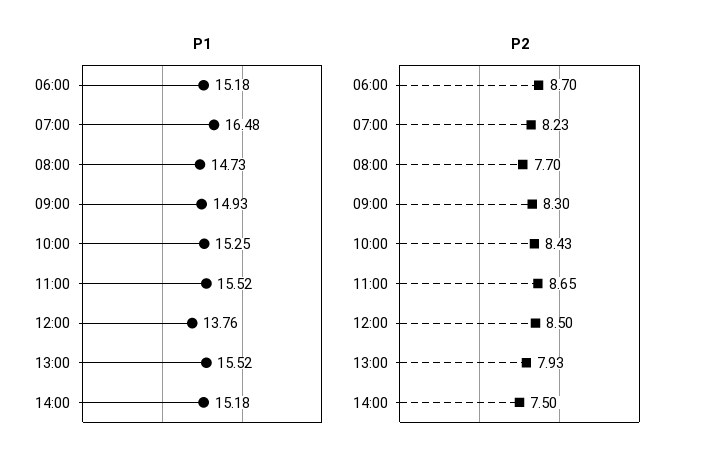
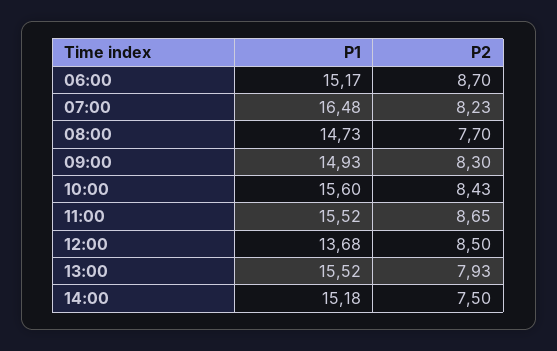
  {
    "P1": {
-     "06:00": 15.18,
+     "06:00": 15.17,
      "07:00": 16.48,
      "08:00": 14.73,
      "09:00": 14.93,
-     "10:00": 15.25,
+     "10:00": 15.6,
      "11:00": 15.52,
-     "12:00": 13.76,
+     "12:00": 13.68,
      "13:00": 15.52,
      "14:00": 15.18
    },
    "P2": {
      "06:00": 8.7,
      "07:00": 8.23,
      "08:00": 7.7,
      "09:00": 8.3,
      "10:00": 8.43,
      "11:00": 8.65,
      "12:00": 8.5,
      "13:00": 7.93,
      "14:00": 7.5
    }
  }

